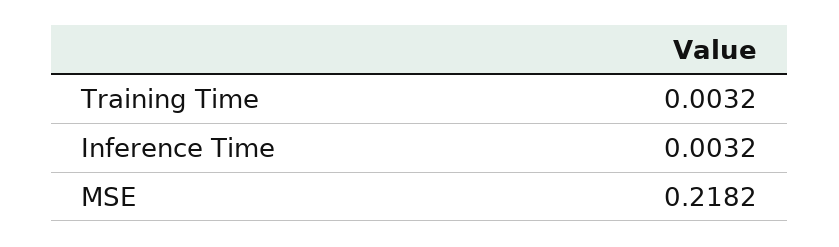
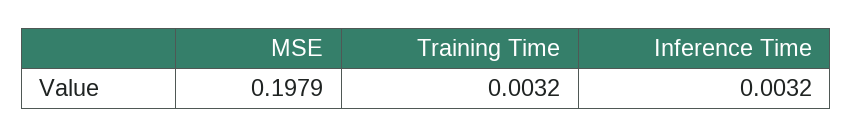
  {
    "Training Time": 0.0032,
    "Inference Time": 0.0032,
-   "MSE": 0.2182
+   "MSE": 0.1979
  }

